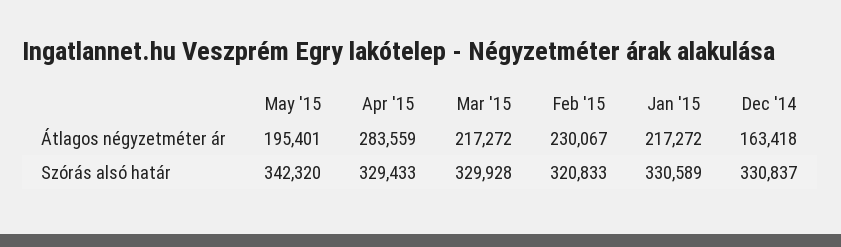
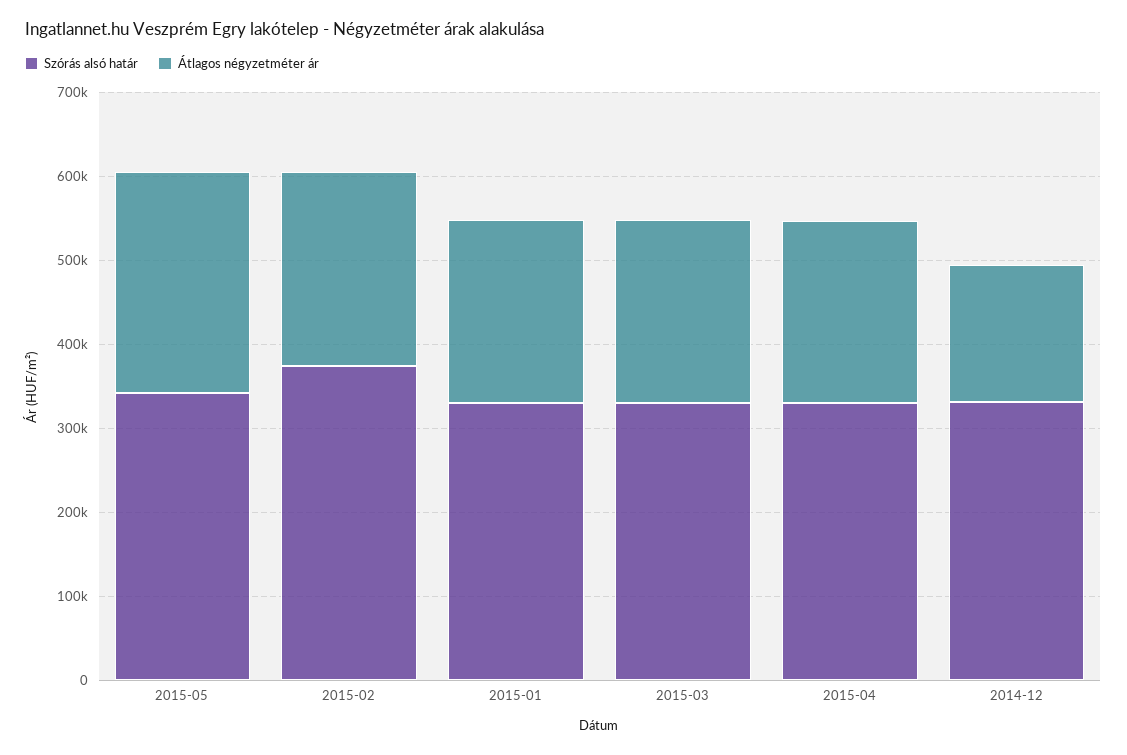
  {
    "Átlagos négyzetméter ár": {
-     "May '15": 195401,
+     "May '15": 260000,
-     "Apr '15": 283559,
+     "Apr '15": 220000,
      "Mar '15": 217272,
      "Feb '15": 230067,
      "Jan '15": 217272,
      "Dec '14": 163418
    },
    "Szórás alsó határ": {
      "May '15": 342320,
      "Apr '15": 329433,
      "Mar '15": 329928,
-     "Feb '15": 320833,
+     "Feb '15": 380000,
      "Jan '15": 330589,
      "Dec '14": 330837
    }
  }

